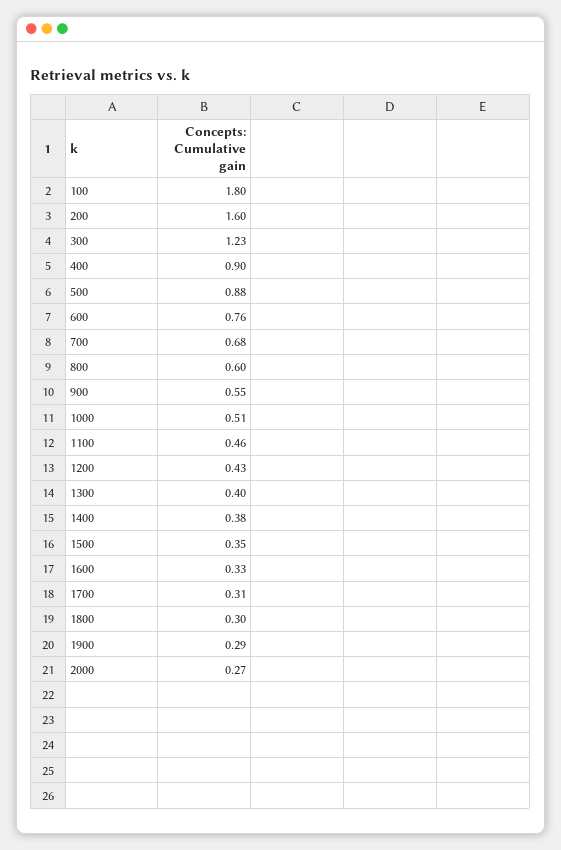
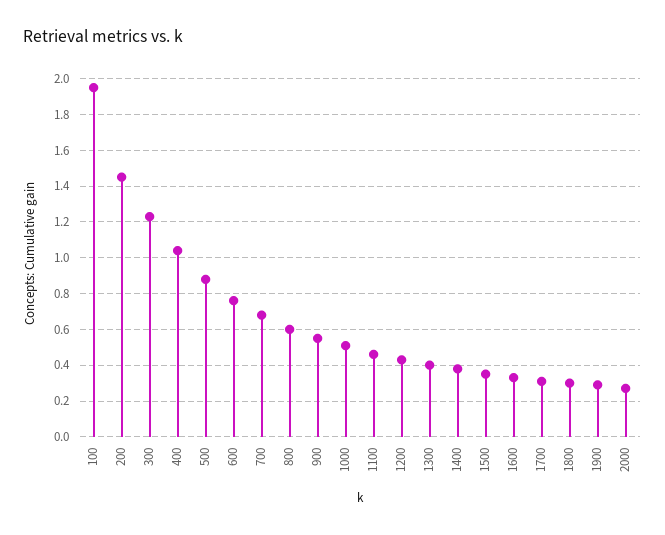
  {
-   "100": 1.8,
+   "100": 1.95,
-   "200": 1.6,
+   "200": 1.45,
    "300": 1.23,
-   "400": 0.9,
+   "400": 1.05,
    "500": 0.88,
    "600": 0.76,
    "700": 0.68,
    "800": 0.6,
    "900": 0.55,
    "1000": 0.51,
    "1100": 0.46,
    "1200": 0.43,
    "1300": 0.4,
    "1400": 0.38,
    "1500": 0.35,
    "1600": 0.33,
    "1700": 0.31,
    "1800": 0.3,
    "1900": 0.29,
    "2000": 0.27
  }

